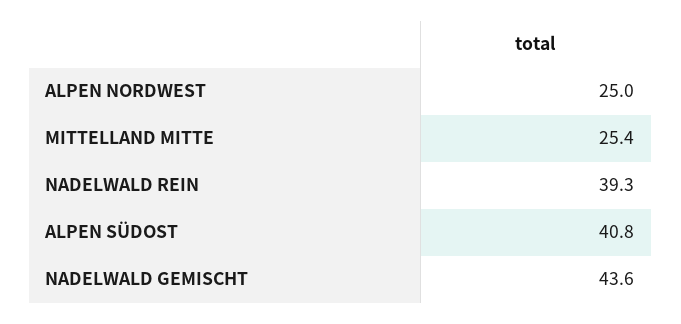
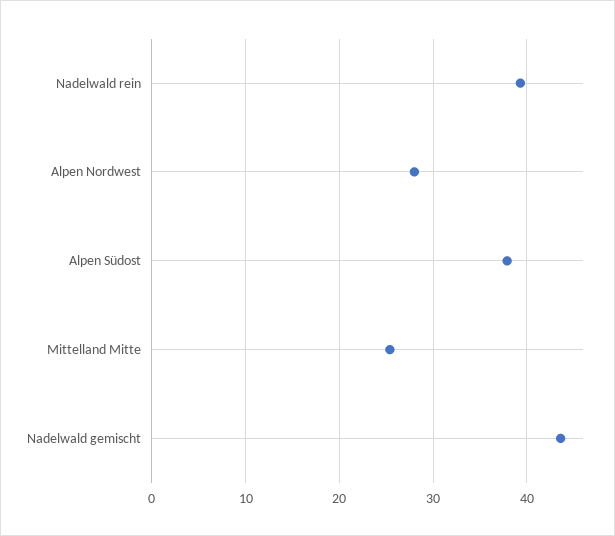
  {
-   "ALPEN NORDWEST": 25,
+   "ALPEN NORDWEST": 28,
    "MITTELLAND MITTE": 25.4,
    "NADELWALD REIN": 39.3,
-   "ALPEN SÜDOST": 40.8,
+   "ALPEN SÜDOST": 38,
    "NADELWALD GEMISCHT": 43.6
  }

